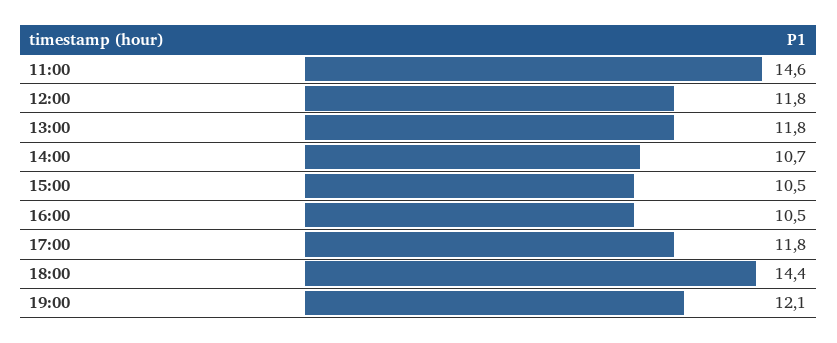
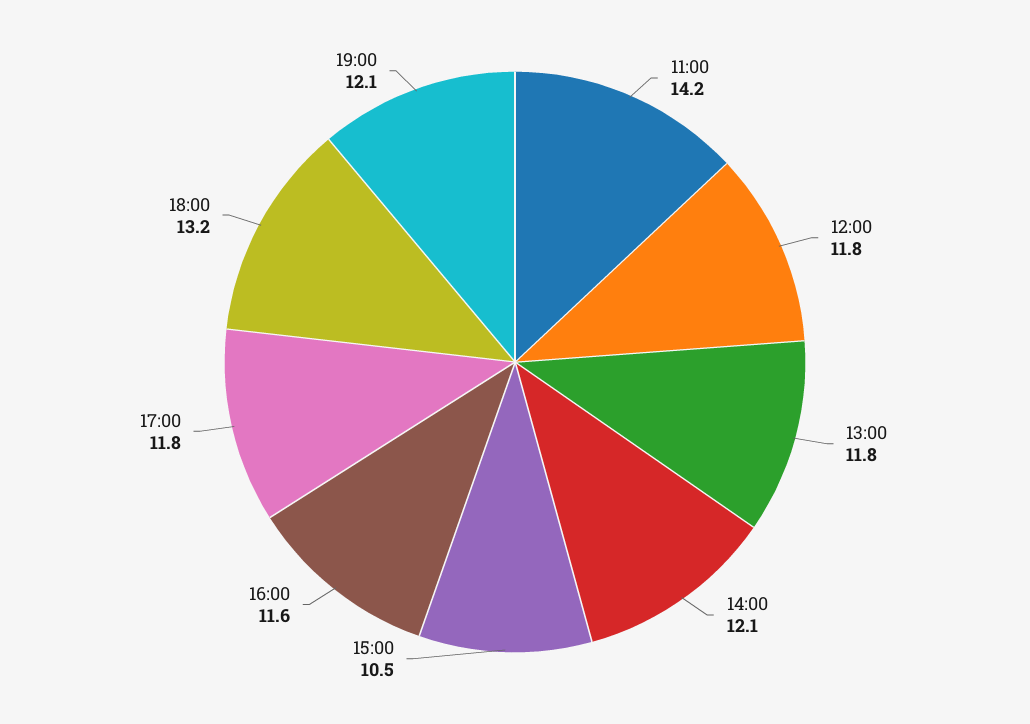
  {
-   "11:00": 14.6,
+   "11:00": 14.2,
    "12:00": 11.8,
    "13:00": 11.8,
-   "14:00": 10.7,
+   "14:00": 12.1,
    "15:00": 10.5,
-   "16:00": 10.5,
+   "16:00": 11.6,
    "17:00": 11.8,
-   "18:00": 14.4,
+   "18:00": 13.2,
    "19:00": 12.1
  }

